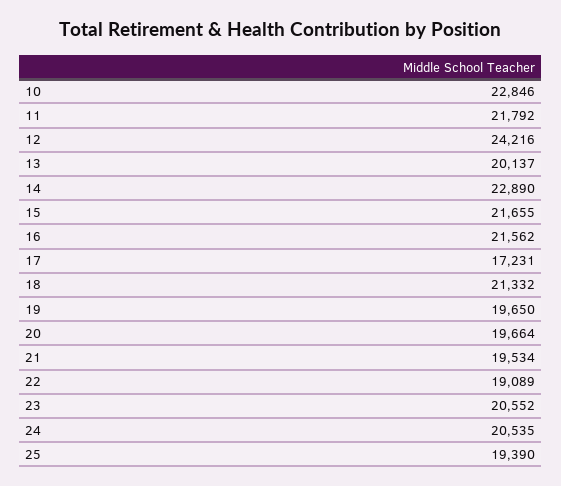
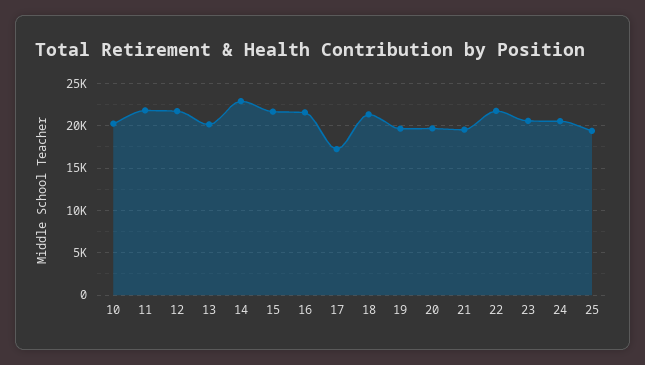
  {
-   "10": 22846,
+   "10": 20000,
    "11": 21792,
-   "12": 24216,
+   "12": 22000,
    "13": 20137,
    "14": 22890,
    "15": 21655,
    "16": 21562,
    "17": 17231,
    "18": 21332,
    "19": 19650,
    "20": 19664,
    "21": 19534,
-   "22": 19089,
+   "22": 22000,
    "23": 20552,
    "24": 20535,
    "25": 19390
  }

